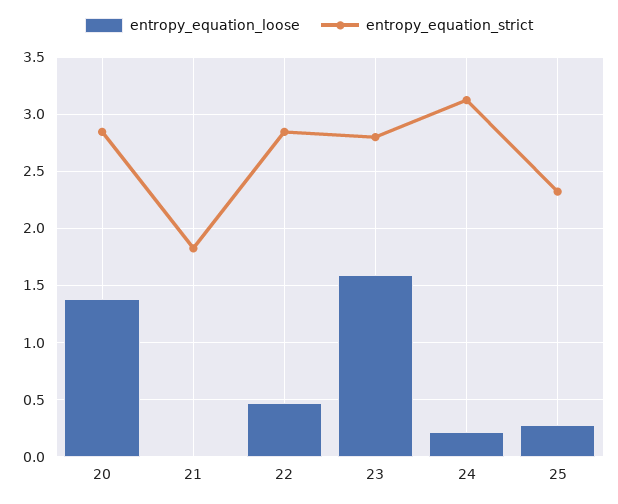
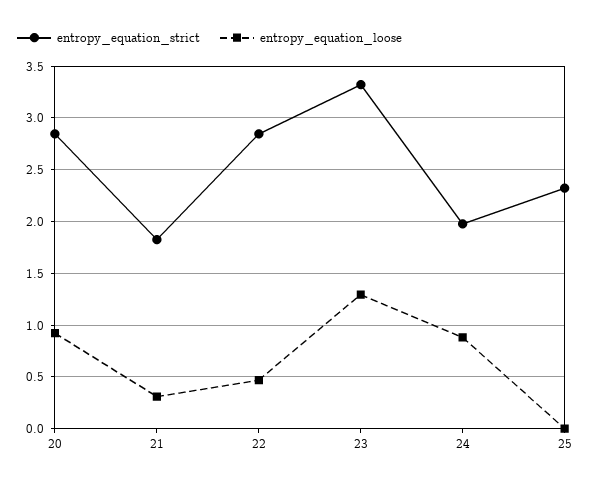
  {
    "entropy_equation_loose": {
-     "20": 1.4,
+     "20": 0.9,
-     "21": 0,
+     "21": 0.3,
      "22": 0.5,
-     "23": 1.6,
+     "23": 1.3,
-     "24": 0.2,
+     "24": 0.9,
-     "25": 0.3
+     "25": 0
    },
    "entropy_equation_strict": {
      "20": 2.8,
      "21": 1.8,
      "22": 2.8,
-     "23": 2.8,
+     "23": 3.3,
-     "24": 3.1,
+     "24": 2,
      "25": 2.3
    }
  }

